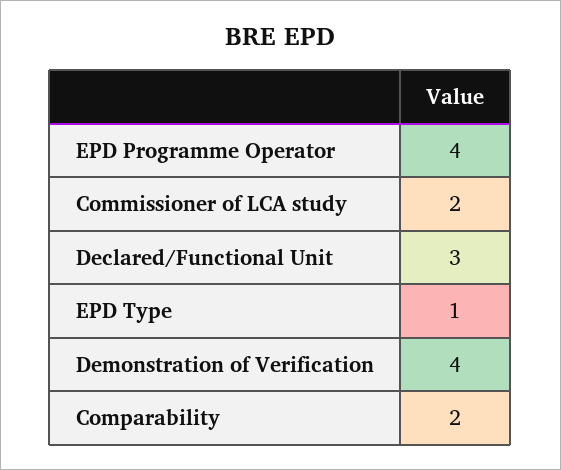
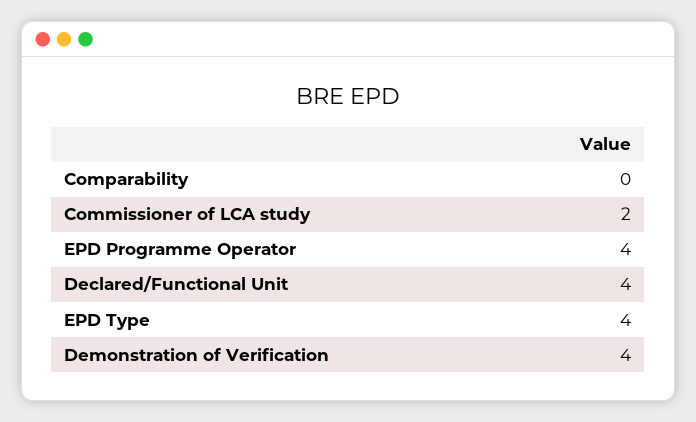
  {
    "EPD Programme Operator": 4,
    "Commissioner of LCA study": 2,
-   "Declared/Functional Unit": 3,
+   "Declared/Functional Unit": 4,
-   "EPD Type": 1,
+   "EPD Type": 4,
    "Demonstration of Verification": 4,
-   "Comparability": 2
+   "Comparability": 0
  }

